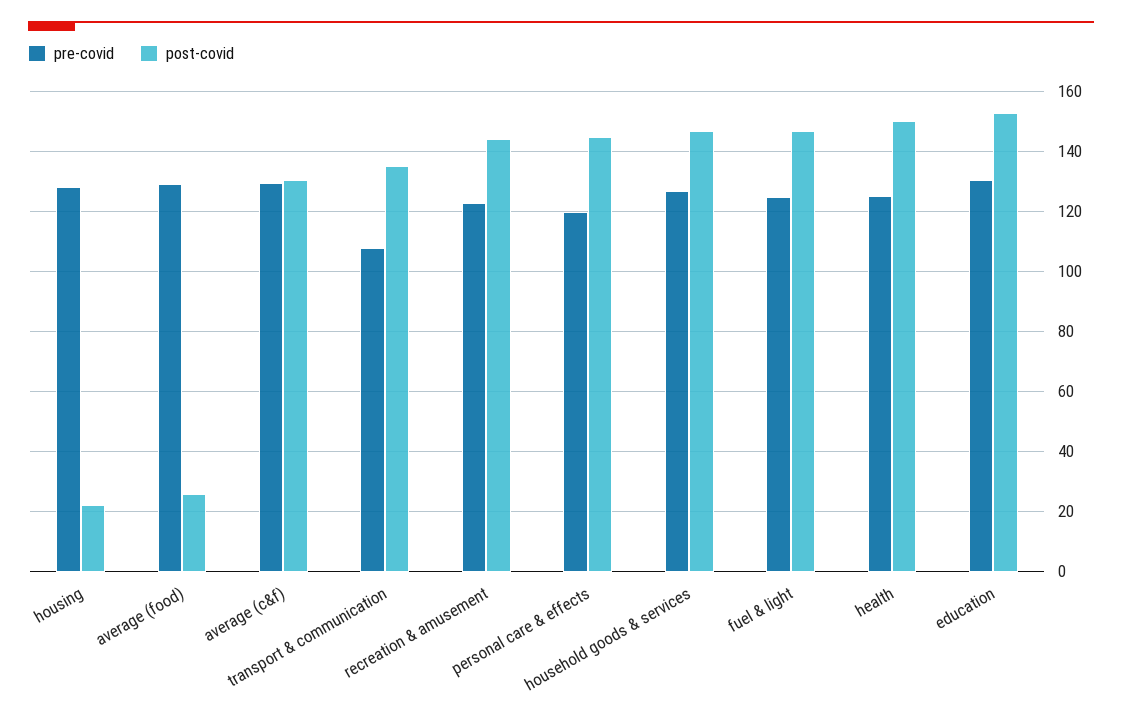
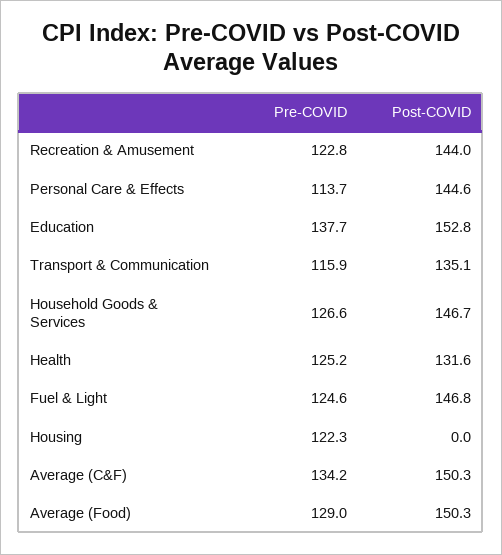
  {
    "pre-covid": {
-     "housing": 128,
+     "housing": 122.3,
      "average (food)": 129,
-     "average (c&f)": 130,
+     "average (c&f)": 134.2,
-     "transport & communication": 108,
+     "transport & communication": 115.9,
      "recreation & amusement": 122.8,
-     "personal care & effects": 120,
+     "personal care & effects": 113.7,
      "household goods & services": 126.6,
      "fuel & light": 124.6,
      "health": 125.2,
-     "education": 130
+     "education": 137.7
    },
    "post-covid": {
-     "housing": 22,
+     "housing": 0,
-     "average (food)": 26,
+     "average (food)": 150.3,
-     "average (c&f)": 130,
+     "average (c&f)": 150.3,
      "transport & communication": 135.1,
      "recreation & amusement": 144,
      "personal care & effects": 144.6,
      "household goods & services": 146.7,
      "fuel & light": 146.8,
-     "health": 150,
+     "health": 131.6,
      "education": 152.8
    }
  }

